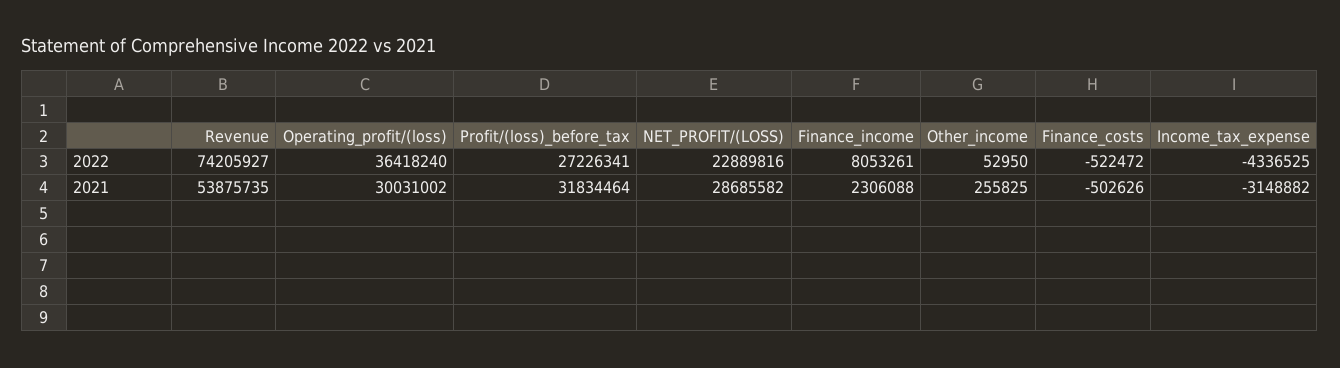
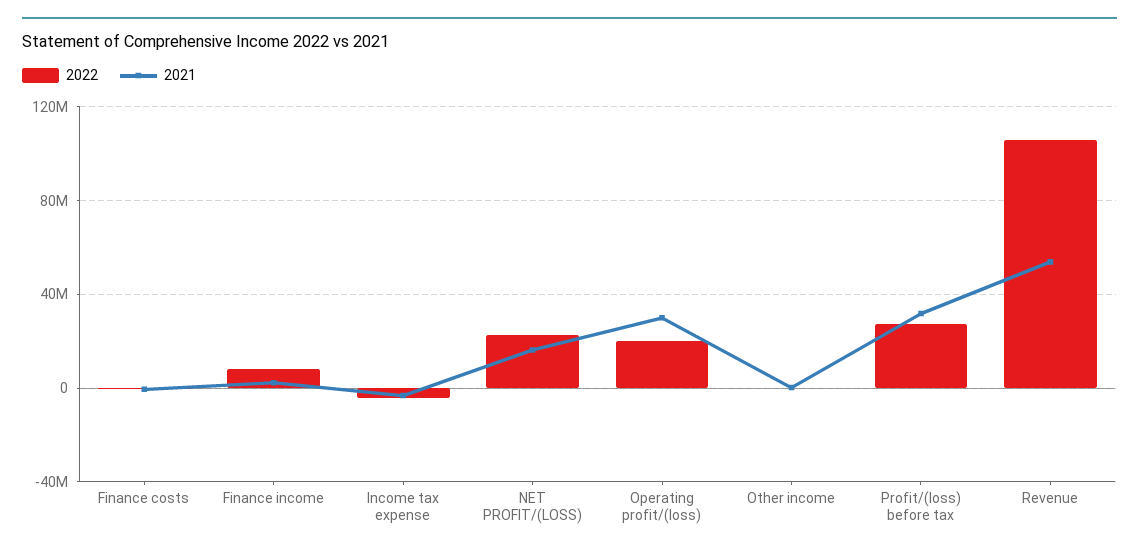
  {
    "2022": {
-     "Revenue": 74205927,
+     "Revenue": 105000000,
-     "Operating_profit/(loss)": 36418240,
+     "Operating_profit/(loss)": 20000000,
      "Profit/(loss)_before_tax": 27226341,
      "NET_PROFIT/(LOSS)": 22889816,
      "Finance_income": 8053261,
      "Other_income": 52950,
      "Finance_costs": -522472,
      "Income_tax_expense": -4336525
    },
    "2021": {
      "Revenue": 53875735,
      "Operating_profit/(loss)": 30031002,
      "Profit/(loss)_before_tax": 31834464,
-     "NET_PROFIT/(LOSS)": 28685582,
+     "NET_PROFIT/(LOSS)": 15000000,
      "Finance_income": 2306088,
      "Other_income": 255825,
      "Finance_costs": -502626,
      "Income_tax_expense": -3148882
    }
  }

